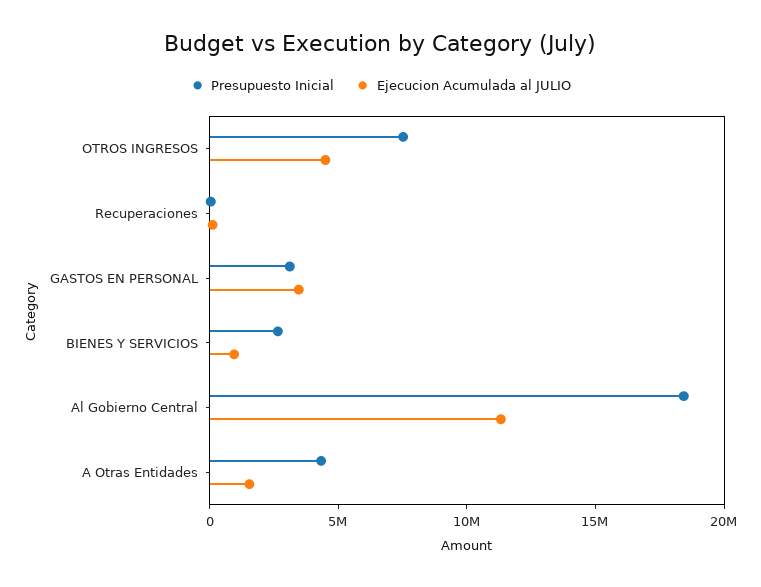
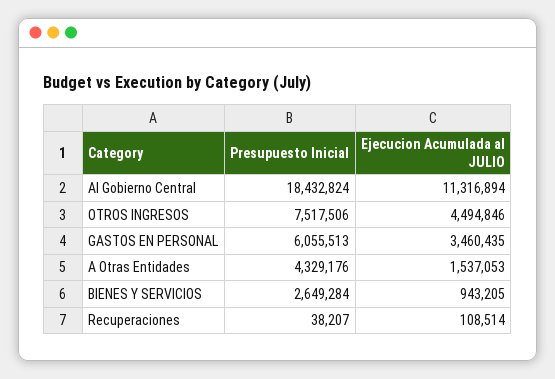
  {
    "Presupuesto Inicial": {
      "OTROS INGRESOS": 7517506,
      "Recuperaciones": 38207,
-     "GASTOS EN PERSONAL": 3000000,
+     "GASTOS EN PERSONAL": 6055513,
      "BIENES Y SERVICIOS": 2649284,
      "Al Gobierno Central": 18432824,
      "A Otras Entidades": 4329176
    },
    "Ejecucion Acumulada al JULIO": {
      "OTROS INGRESOS": 4494846,
      "Recuperaciones": 108514,
      "GASTOS EN PERSONAL": 3460435,
      "BIENES Y SERVICIOS": 943205,
      "Al Gobierno Central": 11316894,
      "A Otras Entidades": 1537053
    }
  }

